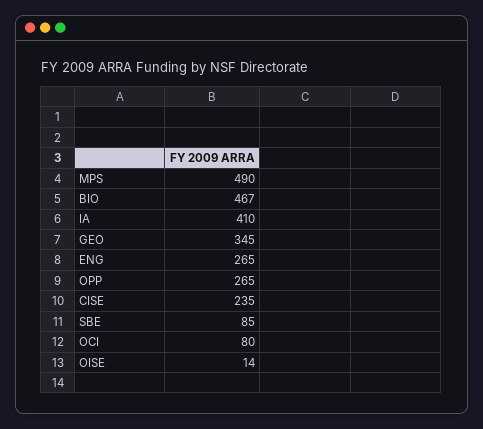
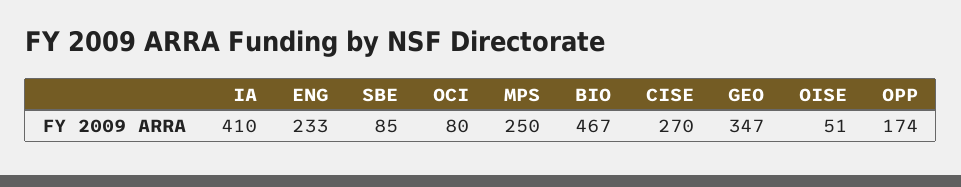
  {
-   "MPS": 490,
+   "MPS": 250,
    "BIO": 467,
    "IA": 410,
-   "GEO": 345,
+   "GEO": 347,
-   "ENG": 265,
+   "ENG": 233,
-   "OPP": 265,
+   "OPP": 174,
-   "CISE": 235,
+   "CISE": 270,
    "SBE": 85,
    "OCI": 80,
-   "OISE": 14
+   "OISE": 51
  }

